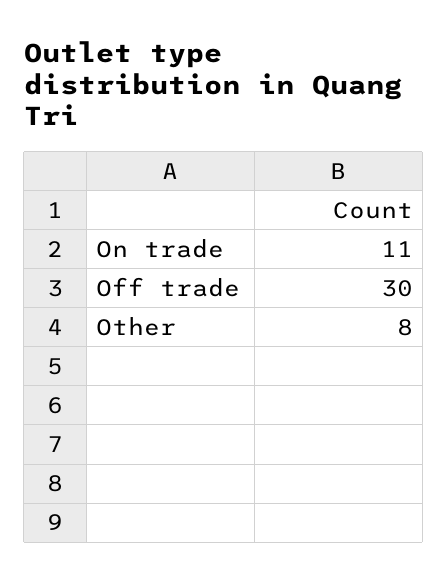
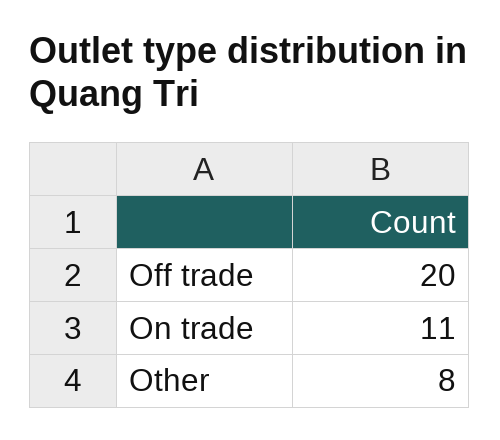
  {
    "On trade": 11,
-   "Off trade": 30,
+   "Off trade": 20,
    "Other": 8
  }

